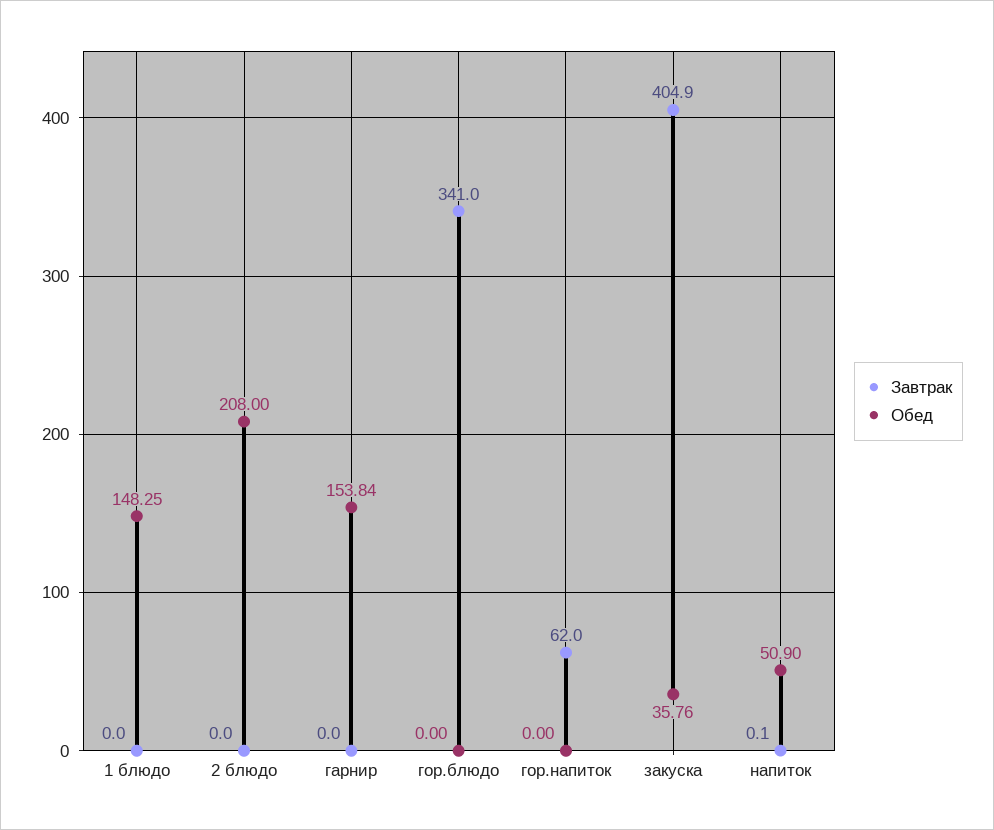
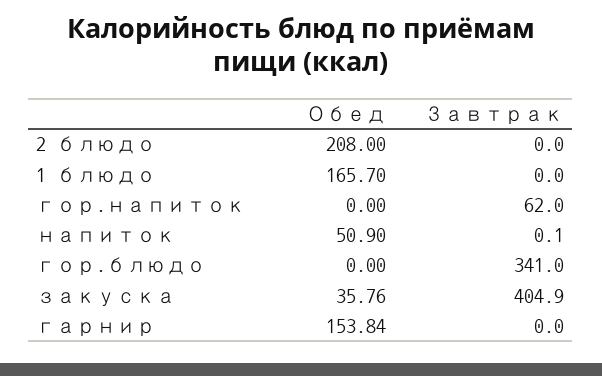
  {
    "Завтрак": {
      "1 блюдо": 0,
      "2 блюдо": 0,
      "гарнир": 0,
      "гор.блюдо": 341,
      "гор.напиток": 62,
      "закуска": 404.9,
      "напиток": 0.1
    },
    "Обед": {
-     "1 блюдо": 148.25,
+     "1 блюдо": 165.7,
      "2 блюдо": 208,
      "гарнир": 153.84,
      "гор.блюдо": 0,
      "гор.напиток": 0,
      "закуска": 35.76,
      "напиток": 50.9
    }
  }

